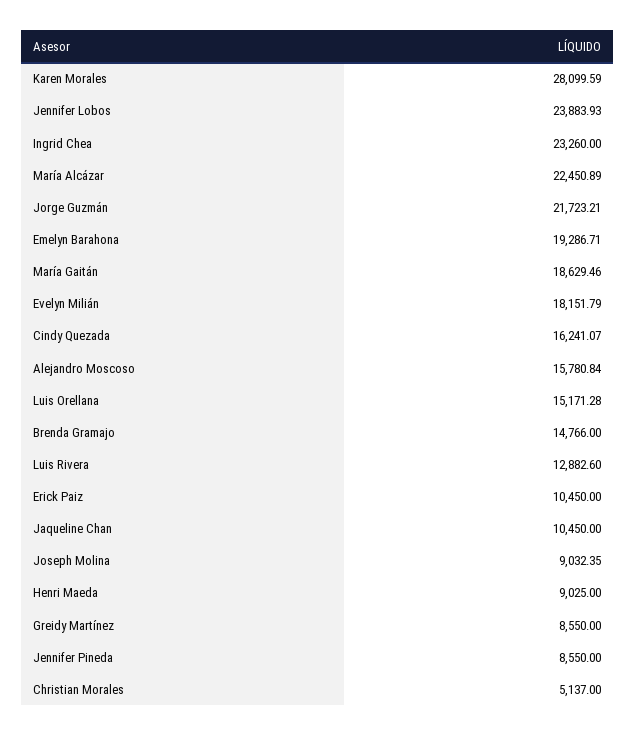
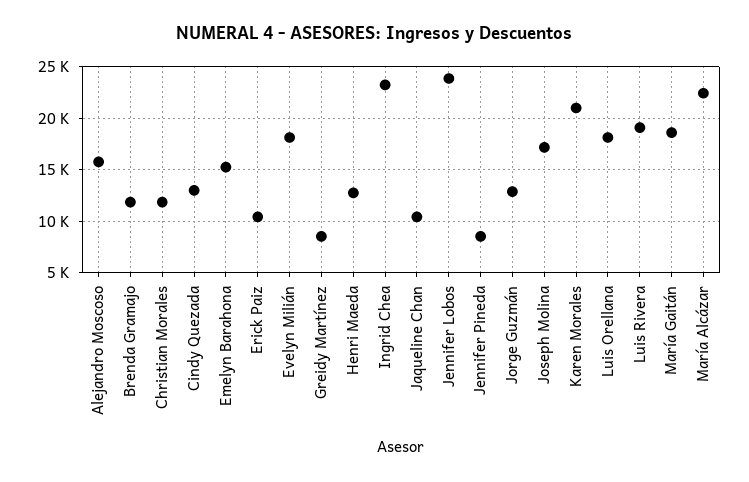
  {
-   "Karen Morales": 28099.59,
+   "Karen Morales": 21000,
    "Jennifer Lobos": 23883.93,
    "Ingrid Chea": 23260,
    "María Alcázar": 22450.89,
-   "Jorge Guzmán": 21723.21,
+   "Jorge Guzmán": 13000,
-   "Emelyn Barahona": 19286.71,
+   "Emelyn Barahona": 15000,
    "María Gaitán": 18629.46,
    "Evelyn Milián": 18151.79,
-   "Cindy Quezada": 16241.07,
+   "Cindy Quezada": 13000,
    "Alejandro Moscoso": 15780.84,
-   "Luis Orellana": 15171.28,
+   "Luis Orellana": 18000,
-   "Brenda Gramajo": 14766,
+   "Brenda Gramajo": 12000,
-   "Luis Rivera": 12882.6,
+   "Luis Rivera": 19000,
    "Erick Paiz": 10450,
    "Jaqueline Chan": 10450,
-   "Joseph Molina": 9032.35,
+   "Joseph Molina": 17000,
-   "Henri Maeda": 9025,
+   "Henri Maeda": 13000,
    "Greidy Martínez": 8550,
    "Jennifer Pineda": 8550,
-   "Christian Morales": 5137
+   "Christian Morales": 12000
  }

